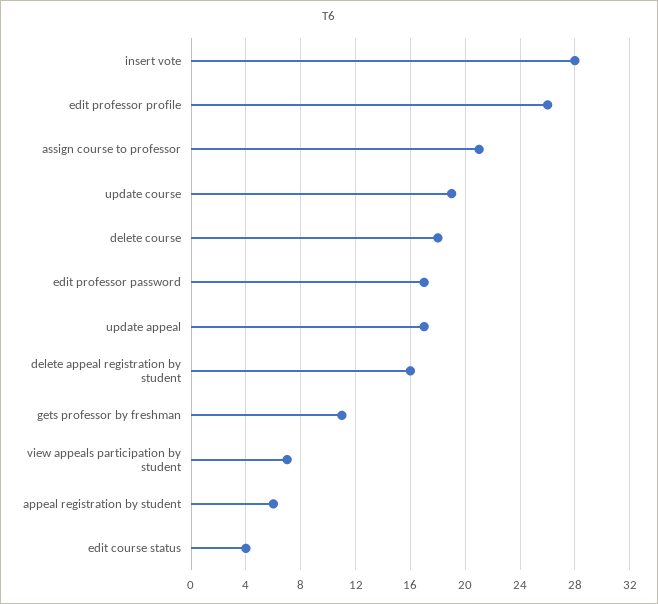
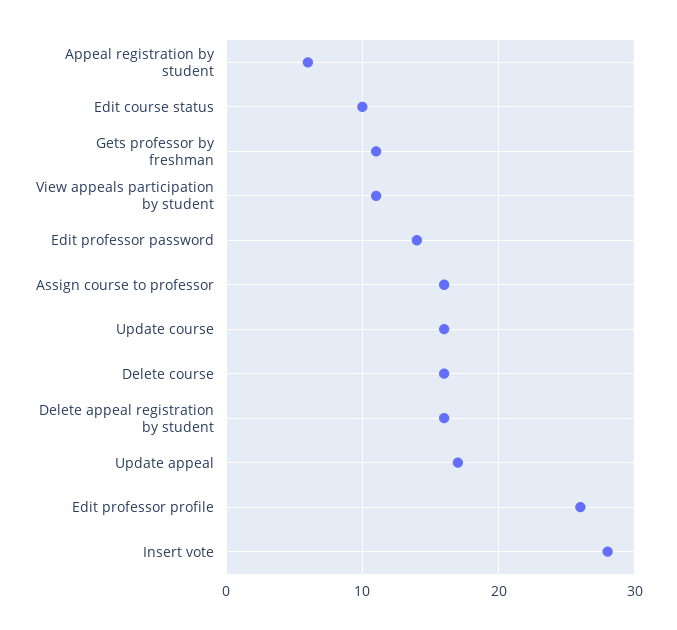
  {
    "insert vote": 28,
    "edit professor profile": 26,
-   "assign course to professor": 21,
+   "assign course to professor": 16,
-   "update course": 19,
+   "update course": 16,
-   "delete course": 18,
+   "delete course": 16,
-   "edit professor password": 17,
+   "edit professor password": 14,
    "update appeal": 17,
    "delete appeal registration by student": 16,
    "gets professor by freshman": 11,
-   "view appeals participation by student": 7,
+   "view appeals participation by student": 11,
    "appeal registration by student": 6,
-   "edit course status": 4
+   "edit course status": 10
  }

